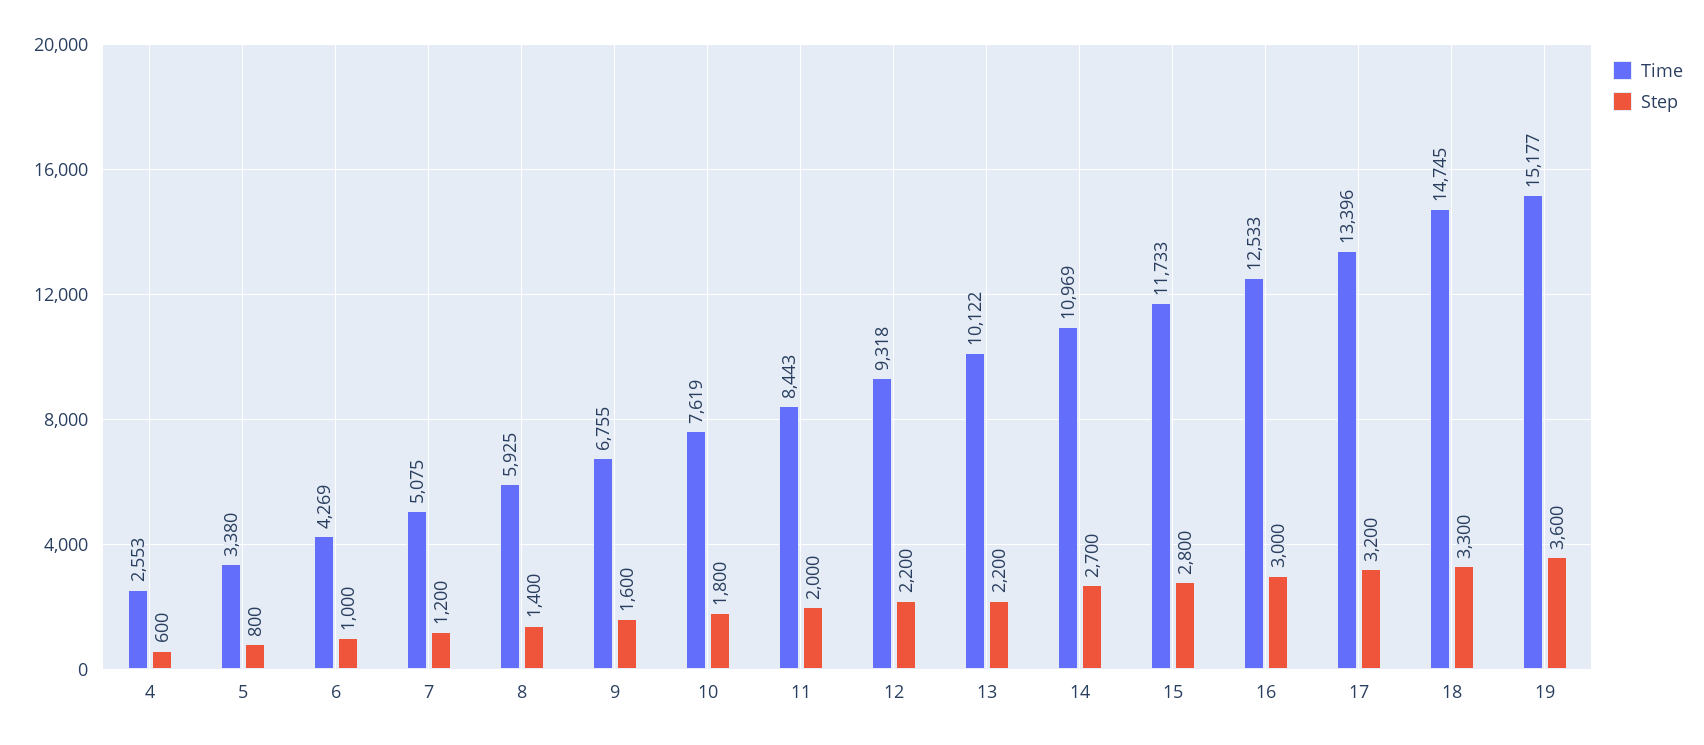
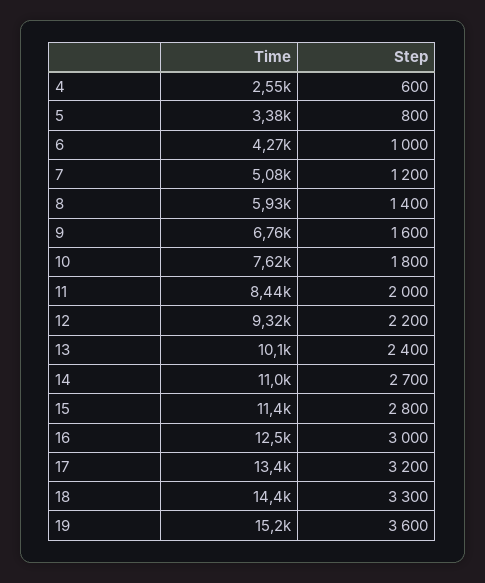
  {
    "Time": {
      "4": 2553,
      "5": 3380,
      "6": 4269,
      "7": 5075,
      "8": 5925,
      "9": 6755,
      "10": 7619,
      "11": 8443,
      "12": 9318,
      "13": 10122,
      "14": 10969,
-     "15": 11733,
+     "15": 11400,
      "16": 12533,
      "17": 13396,
-     "18": 14745,
+     "18": 14400,
      "19": 15177
    },
    "Step": {
      "4": 600,
      "5": 800,
      "6": 1000,
      "7": 1200,
      "8": 1400,
      "9": 1600,
      "10": 1800,
      "11": 2000,
      "12": 2200,
-     "13": 2200,
+     "13": 2400,
      "14": 2700,
      "15": 2800,
      "16": 3000,
      "17": 3200,
      "18": 3300,
      "19": 3600
    }
  }

